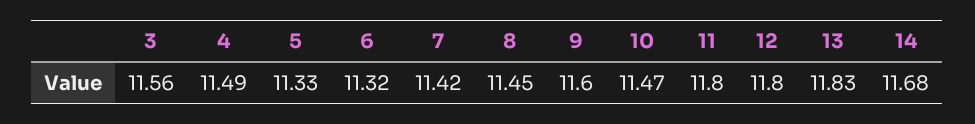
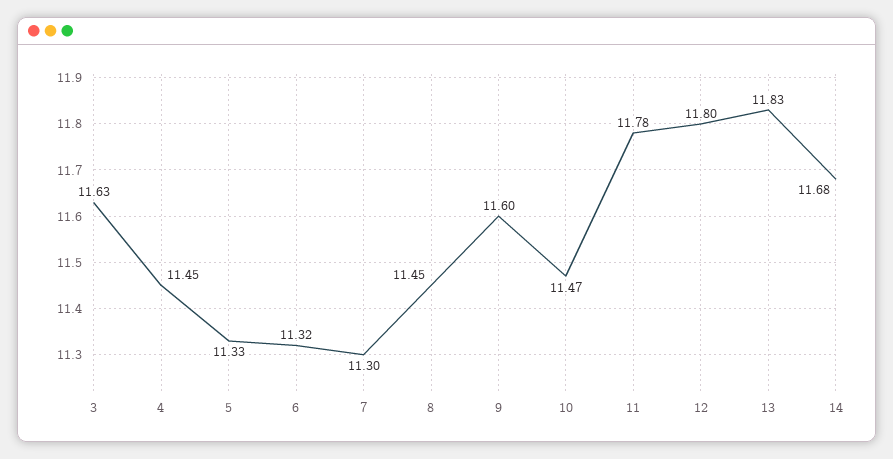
  {
-   "3": 11.56,
+   "3": 11.63,
-   "4": 11.49,
+   "4": 11.45,
    "5": 11.33,
    "6": 11.32,
-   "7": 11.42,
+   "7": 11.3,
    "8": 11.45,
    "9": 11.6,
    "10": 11.47,
-   "11": 11.8,
+   "11": 11.78,
    "12": 11.8,
    "13": 11.83,
    "14": 11.68
  }

